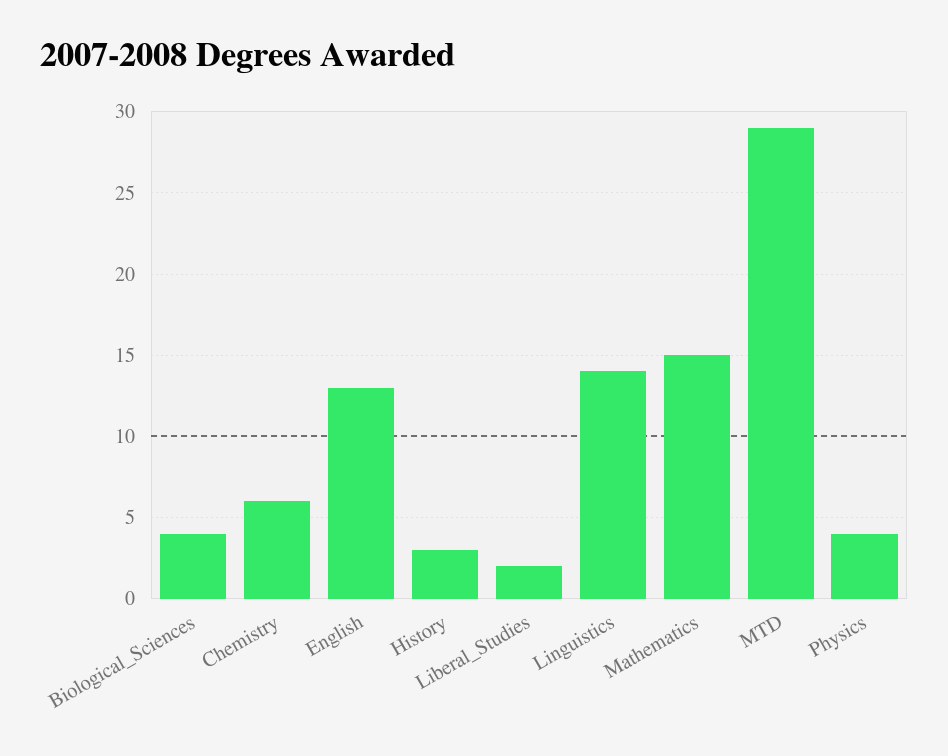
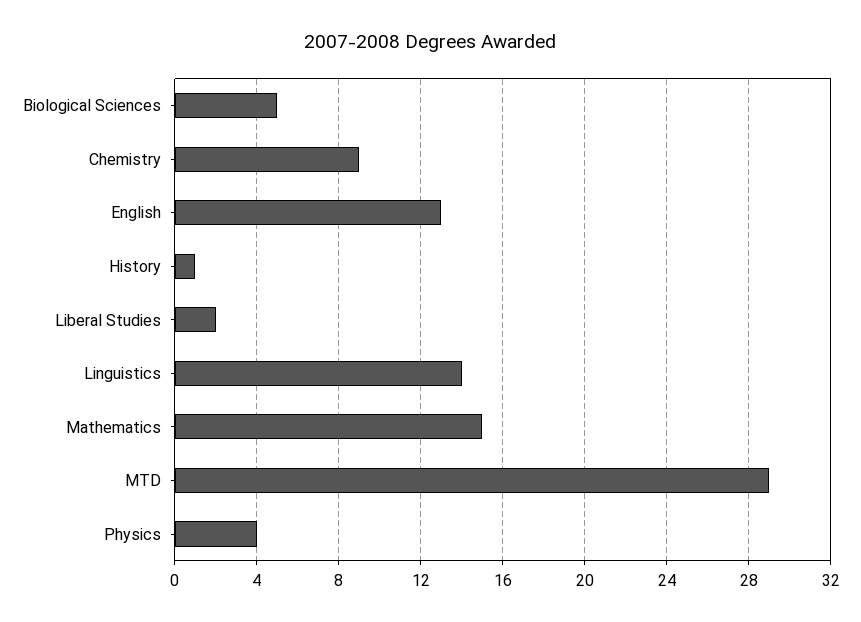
  {
-   "Biological_Sciences": 4,
+   "Biological_Sciences": 5,
-   "Chemistry": 6,
+   "Chemistry": 9,
    "English": 13,
-   "History": 3,
+   "History": 1,
    "Liberal_Studies": 2,
    "Linguistics": 14,
    "Mathematics": 15,
    "MTD": 29,
    "Physics": 4
  }

